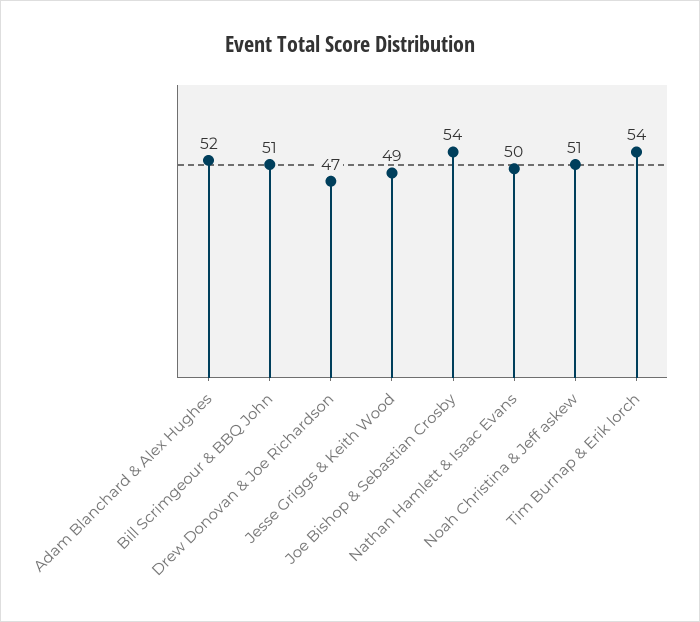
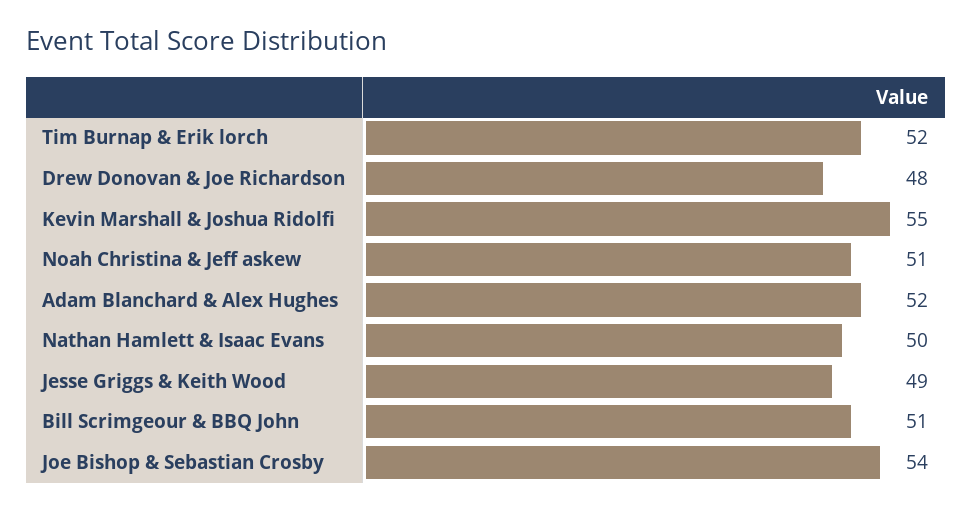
  {
    "Adam Blanchard & Alex Hughes": 52,
    "Bill Scrimgeour & BBQ John": 51,
-   "Drew Donovan & Joe Richardson": 47,
+   "Drew Donovan & Joe Richardson": 48,
    "Jesse Griggs & Keith Wood": 49,
    "Joe Bishop & Sebastian Crosby": 54,
    "Nathan Hamlett & Isaac Evans": 50,
    "Noah Christina & Jeff askew": 51,
-   "Tim Burnap & Erik lorch": 54
+   "Tim Burnap & Erik lorch": 52,
+   "Kevin Marshall & Joshua Ridolfi": 55
  }

